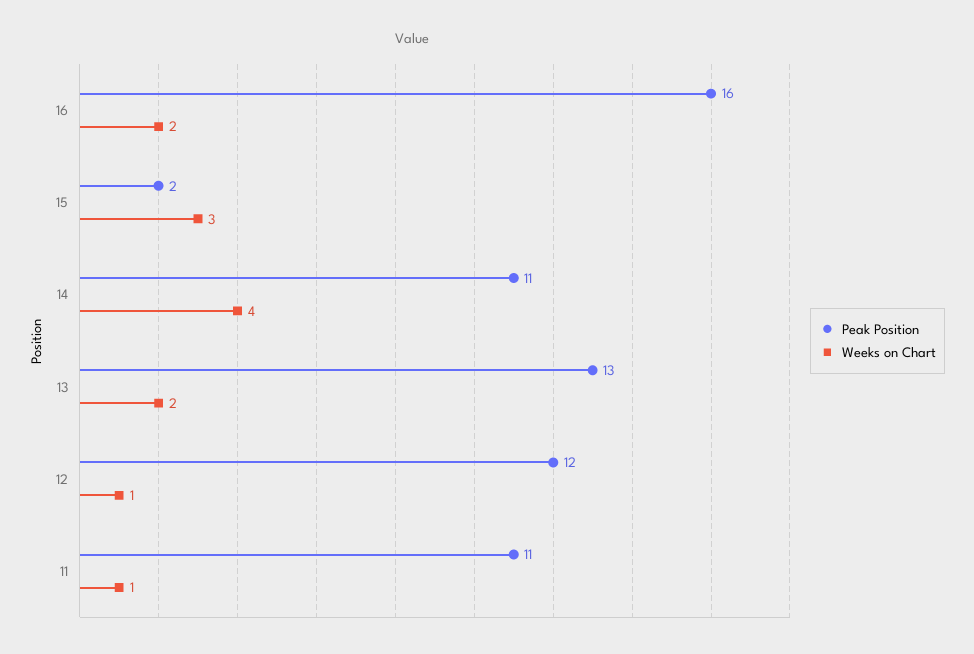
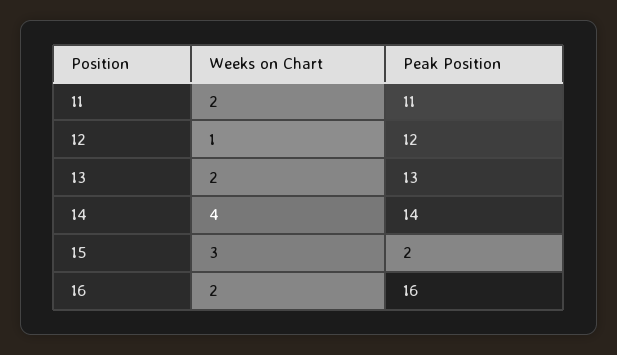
  {
    "Peak Position": {
      "16": 16,
      "15": 2,
-     "14": 11,
+     "14": 14,
      "13": 13,
      "12": 12,
      "11": 11
    },
    "Weeks on Chart": {
      "16": 2,
      "15": 3,
      "14": 4,
      "13": 2,
      "12": 1,
-     "11": 1
+     "11": 2
    }
  }

